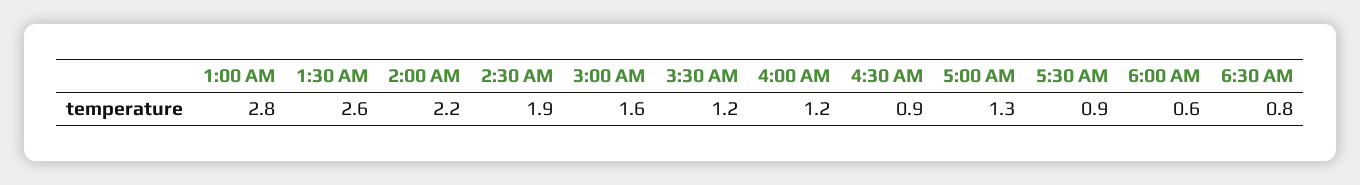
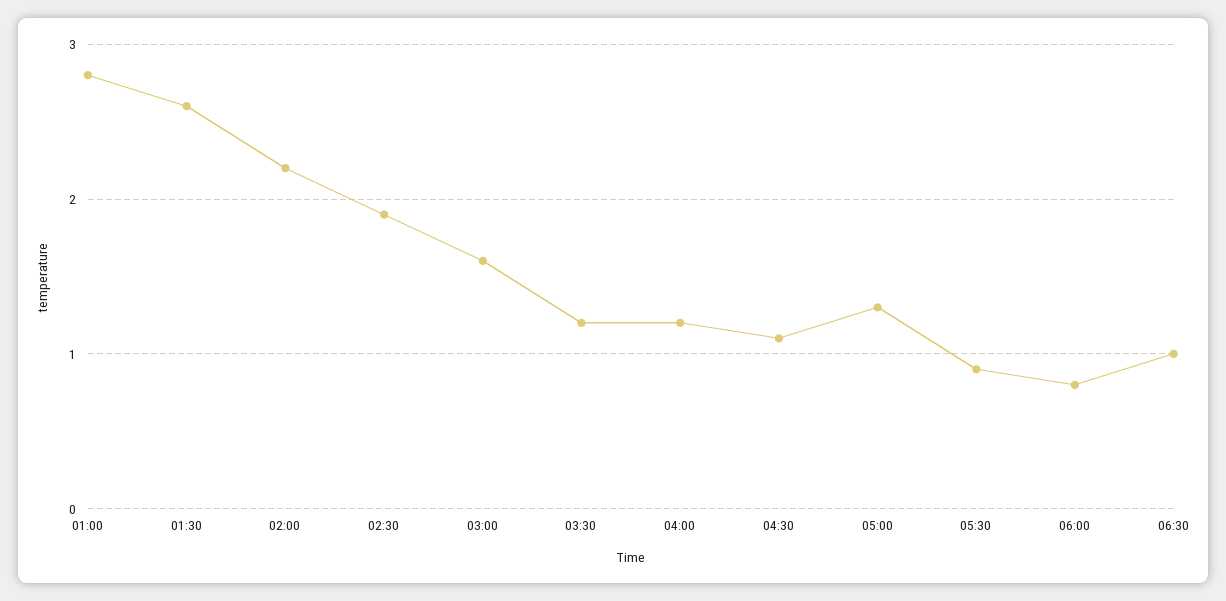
  {
    "1:00 AM": 2.8,
    "1:30 AM": 2.6,
    "2:00 AM": 2.2,
    "2:30 AM": 1.9,
    "3:00 AM": 1.6,
    "3:30 AM": 1.2,
    "4:00 AM": 1.2,
-   "4:30 AM": 0.9,
+   "4:30 AM": 1.1,
    "5:00 AM": 1.3,
    "5:30 AM": 0.9,
-   "6:00 AM": 0.6,
+   "6:00 AM": 0.8,
-   "6:30 AM": 0.8
+   "6:30 AM": 1
  }

